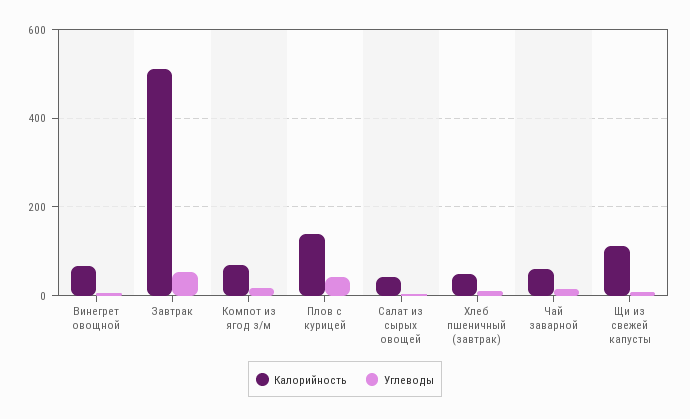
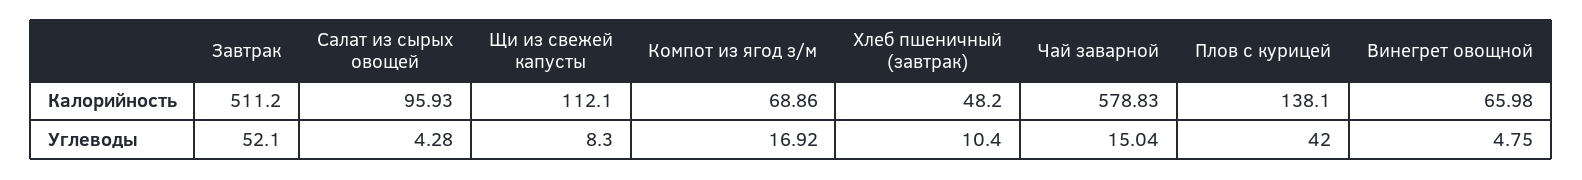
  {
    "Калорийность": {
      "Винегрет овощной": 65.98,
      "Завтрак": 511.2,
      "Компот из ягод з/м": 68.86,
      "Плов с курицей": 138.1,
-     "Салат из сырых овощей": 40,
+     "Салат из сырых овощей": 95.93,
      "Хлеб пшеничный (завтрак)": 48.2,
-     "Чай заварной": 60,
+     "Чай заварной": 578.83,
      "Щи из свежей капусты": 112.1
    },
    "Углеводы": {
      "Винегрет овощной": 4.75,
      "Завтрак": 52.1,
      "Компот из ягод з/м": 16.92,
      "Плов с курицей": 42,
      "Салат из сырых овощей": 4.28,
      "Хлеб пшеничный (завтрак)": 10.4,
      "Чай заварной": 15.04,
      "Щи из свежей капусты": 8.3
    }
  }

